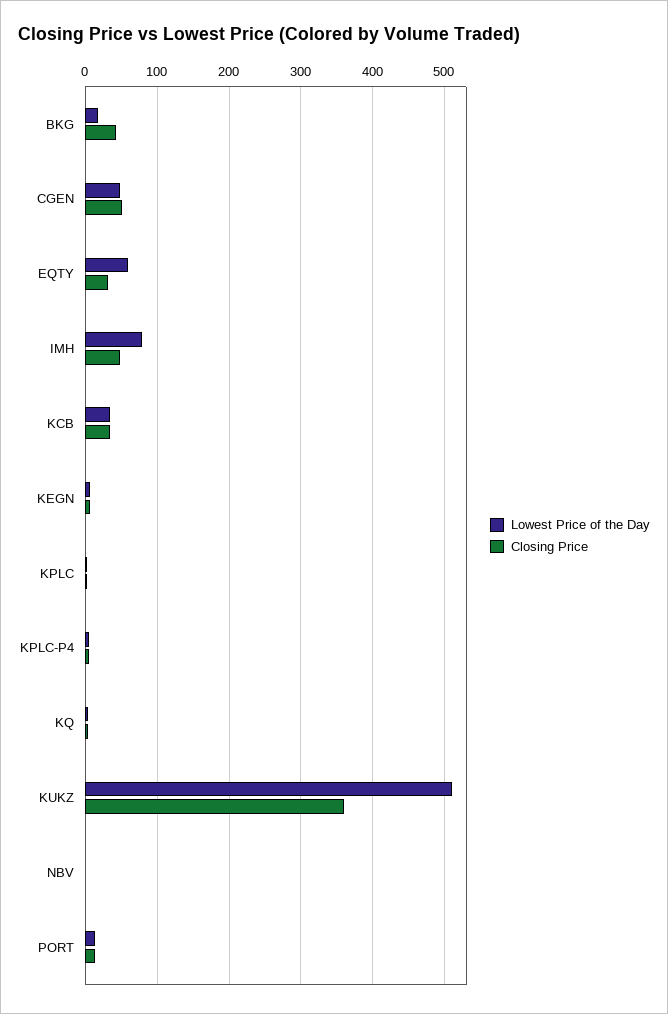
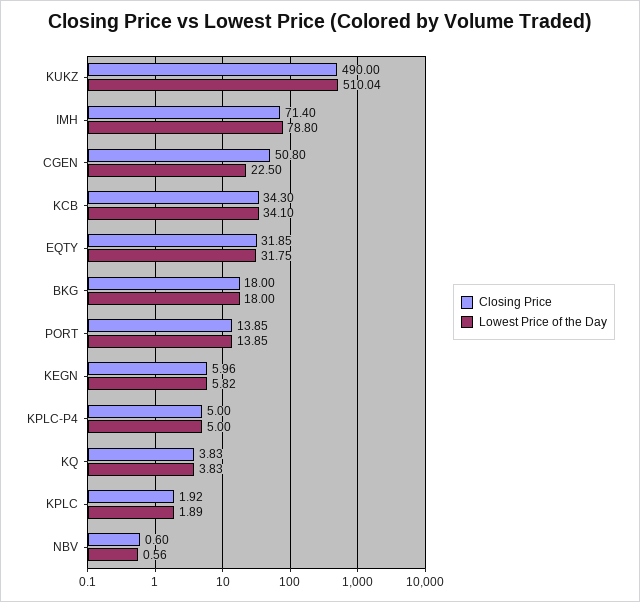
  {
    "Lowest Price of the Day": {
      "BKG": 18,
-     "CGEN": 50,
+     "CGEN": 22.5,
-     "EQTY": 60,
+     "EQTY": 31.75,
      "IMH": 78.8,
      "KCB": 34.1,
      "KEGN": 5.82,
      "KPLC": 1.89,
      "KPLC-P4": 5,
      "KQ": 3.83,
      "KUKZ": 510.04,
      "NBV": 0.56,
      "PORT": 13.85
    },
    "Closing Price": {
-     "BKG": 40,
+     "BKG": 18,
      "CGEN": 50.8,
      "EQTY": 31.85,
-     "IMH": 50,
+     "IMH": 71.4,
      "KCB": 34.3,
      "KEGN": 5.96,
      "KPLC": 1.92,
      "KPLC-P4": 5,
      "KQ": 3.83,
-     "KUKZ": 360,
+     "KUKZ": 490,
      "NBV": 0.6,
      "PORT": 13.85
    }
  }

